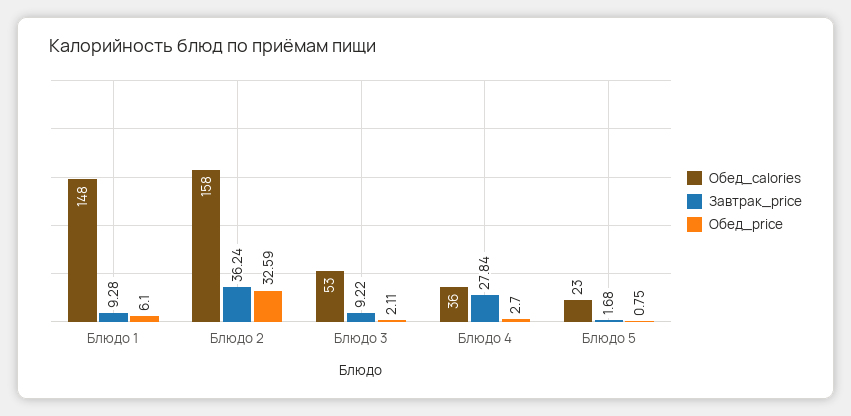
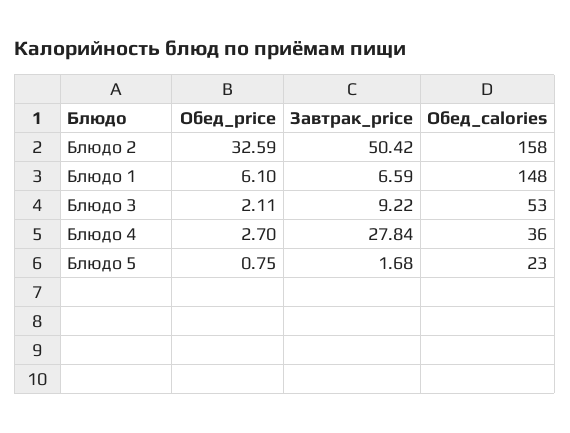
  {
    "Обед_calories": {
      "Блюдо 1": 148,
      "Блюдо 2": 158,
      "Блюдо 3": 53,
      "Блюдо 4": 36,
      "Блюдо 5": 23
    },
    "Завтрак_price": {
-     "Блюдо 1": 9.28,
+     "Блюдо 1": 6.59,
-     "Блюдо 2": 36.24,
+     "Блюдо 2": 50.42,
      "Блюдо 3": 9.22,
      "Блюдо 4": 27.84,
      "Блюдо 5": 1.68
    },
    "Обед_price": {
      "Блюдо 1": 6.1,
      "Блюдо 2": 32.59,
      "Блюдо 3": 2.11,
      "Блюдо 4": 2.7,
      "Блюдо 5": 0.75
    }
  }

